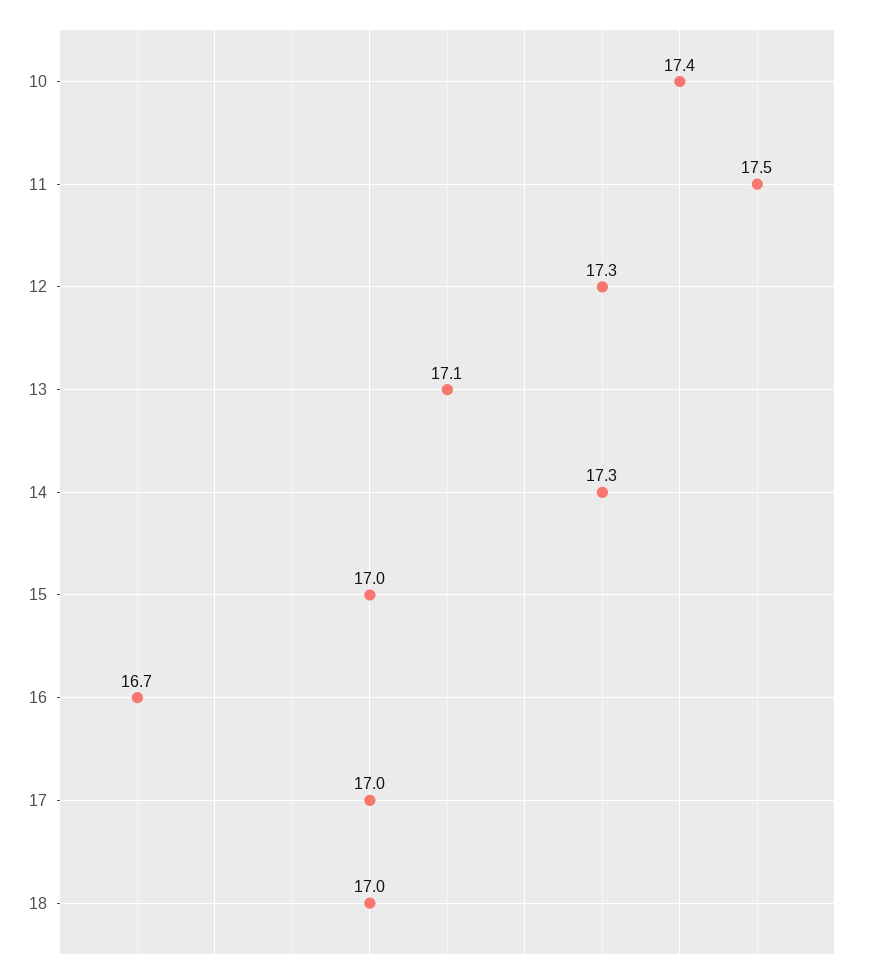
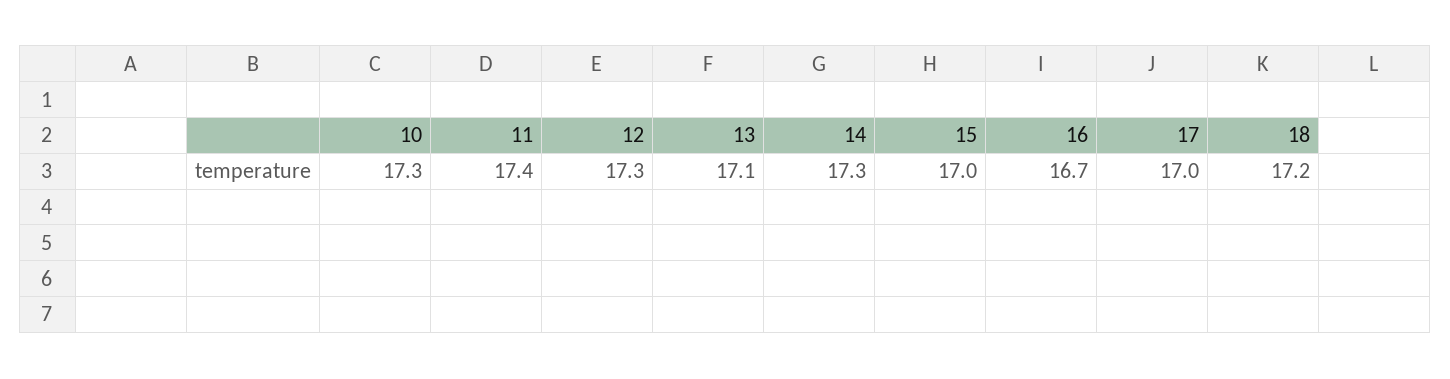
  {
-   "10": 17.4,
+   "10": 17.3,
-   "11": 17.5,
+   "11": 17.4,
    "12": 17.3,
    "13": 17.1,
    "14": 17.3,
    "15": 17,
    "16": 16.7,
    "17": 17,
-   "18": 17
+   "18": 17.2
  }

